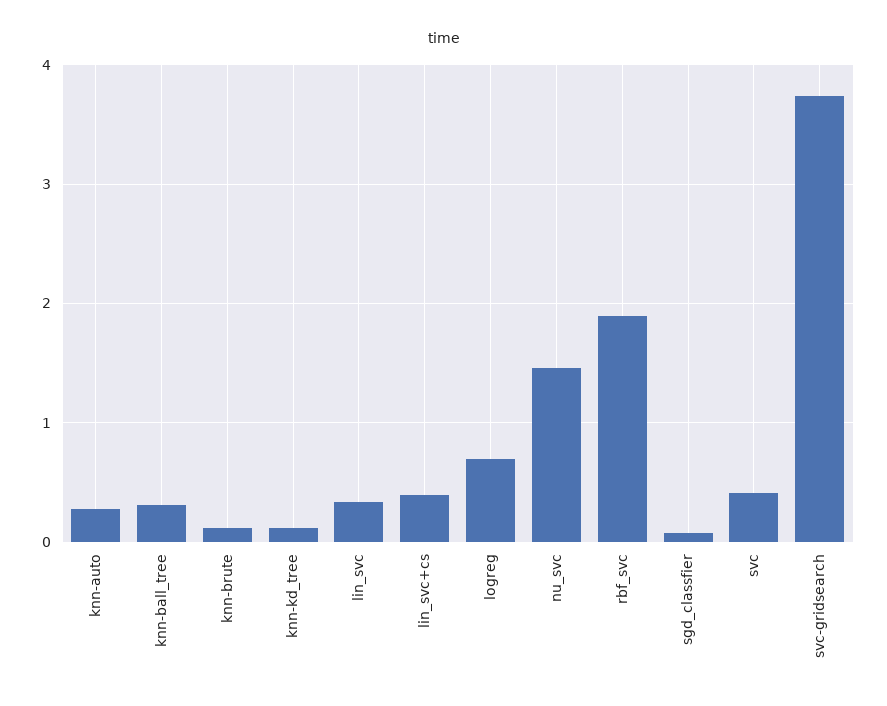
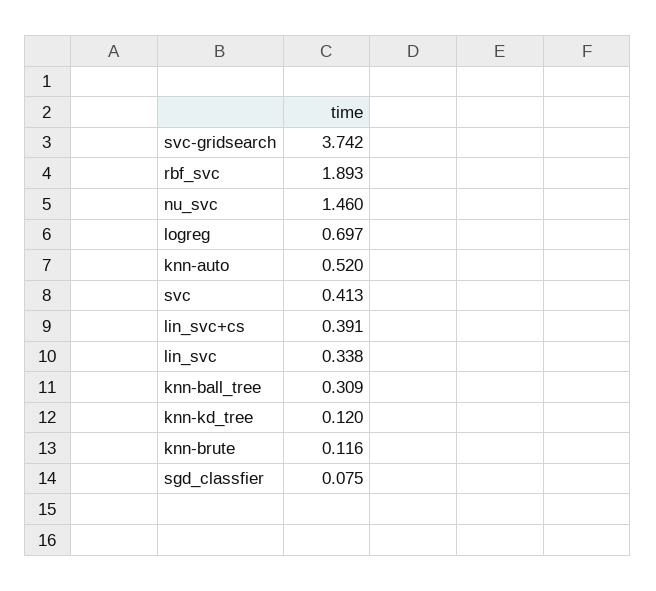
  {
-   "knn-auto": 0.3,
+   "knn-auto": 0.52,
    "knn-ball_tree": 0.309,
    "knn-brute": 0.116,
    "knn-kd_tree": 0.12,
    "lin_svc": 0.338,
    "lin_svc+cs": 0.391,
    "logreg": 0.697,
    "nu_svc": 1.46,
    "rbf_svc": 1.893,
    "sgd_classfier": 0.075,
    "svc": 0.413,
    "svc-gridsearch": 3.742
  }

